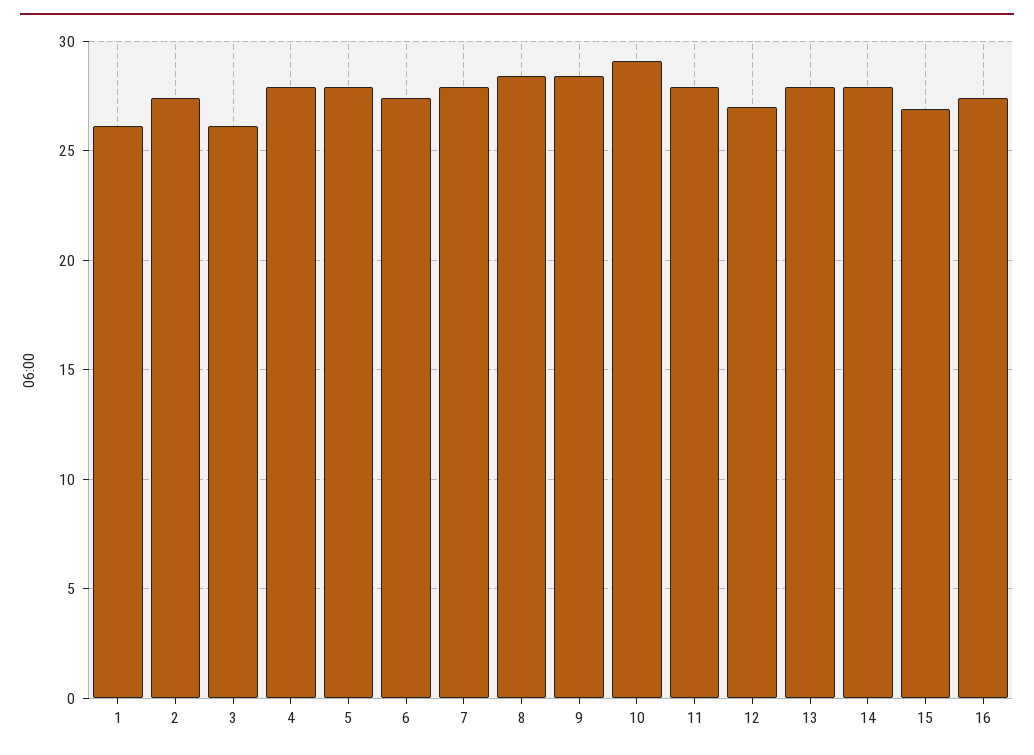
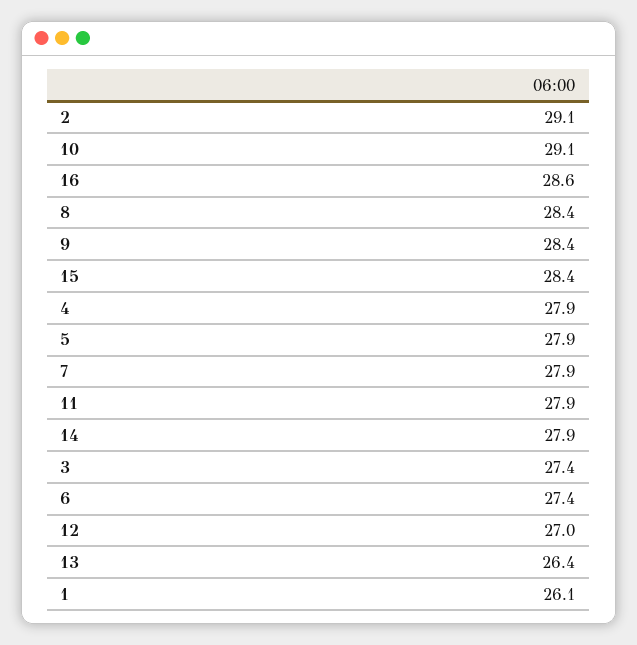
  {
    "1": 26.1,
-   "2": 27.5,
+   "2": 29.1,
-   "3": 26,
+   "3": 27.4,
    "4": 27.9,
    "5": 27.9,
    "6": 27.4,
    "7": 27.9,
    "8": 28.4,
    "9": 28.4,
    "10": 29.1,
    "11": 27.9,
    "12": 27,
-   "13": 28,
+   "13": 26.4,
    "14": 27.9,
-   "15": 27,
+   "15": 28.4,
-   "16": 27.5
+   "16": 28.6
  }

